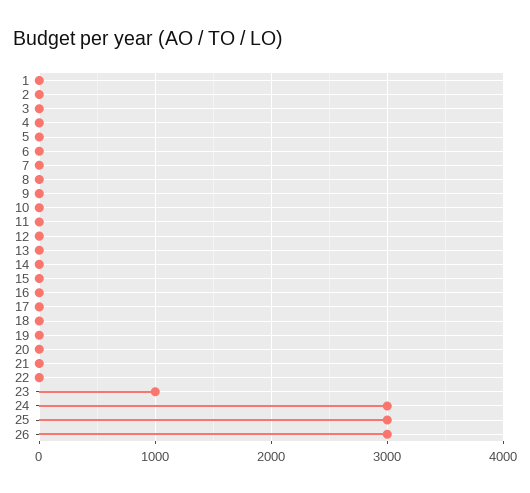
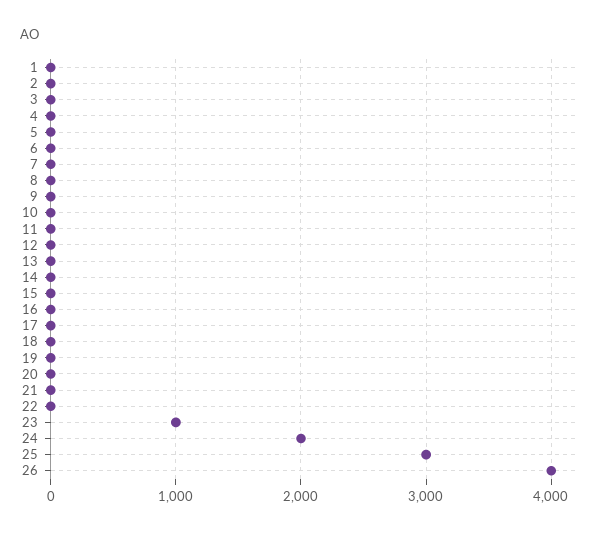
  {
    "1": 0,
    "2": 0,
    "3": 0,
    "4": 0,
    "5": 0,
    "6": 0,
    "7": 0,
    "8": 0,
    "9": 0,
    "10": 0,
    "11": 0,
    "12": 0,
    "13": 0,
    "14": 0,
    "15": 0,
    "16": 0,
    "17": 0,
    "18": 0,
    "19": 0,
    "20": 0,
    "21": 0,
    "22": 0,
    "23": 1000,
-   "24": 3000,
+   "24": 2000,
    "25": 3000,
-   "26": 3000
+   "26": 4000
  }

